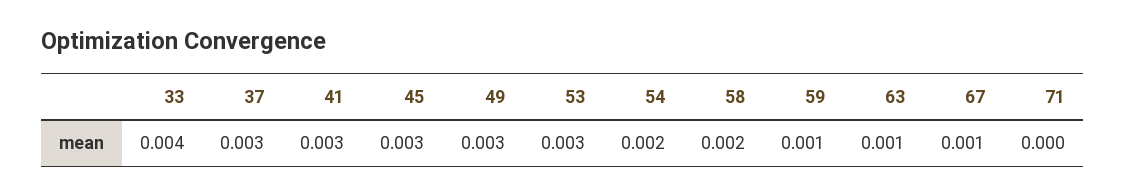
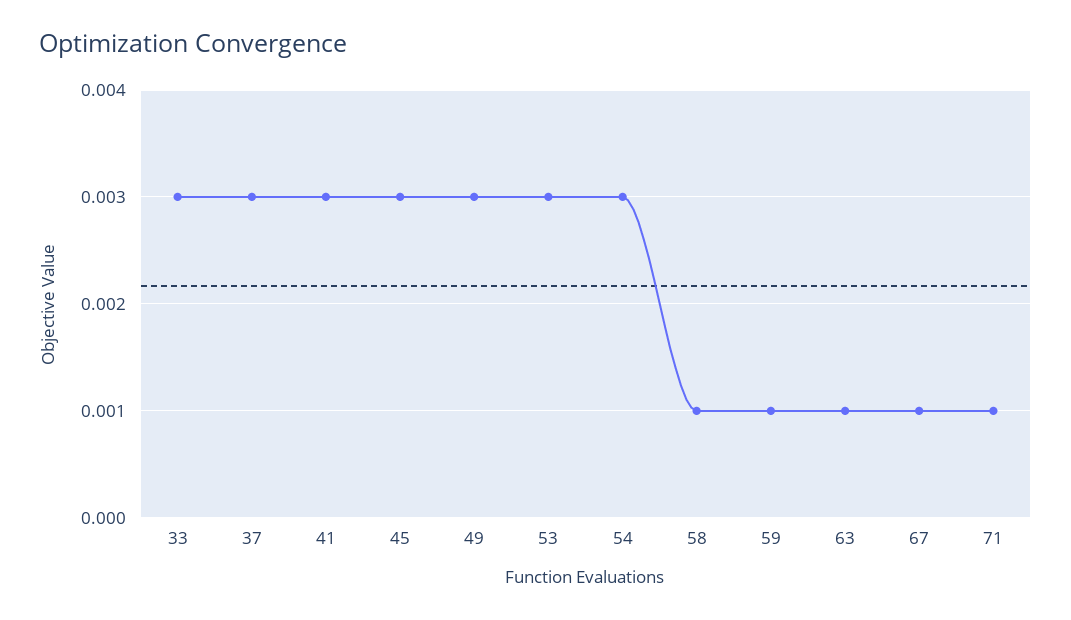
  {
-   "33": 0.004,
+   "33": 0.003,
    "37": 0.003,
    "41": 0.003,
    "45": 0.003,
    "49": 0.003,
    "53": 0.003,
-   "54": 0.002,
+   "54": 0.003,
-   "58": 0.002,
+   "58": 0.001,
    "59": 0.001,
    "63": 0.001,
    "67": 0.001,
-   "71": 0
+   "71": 0.001
  }

